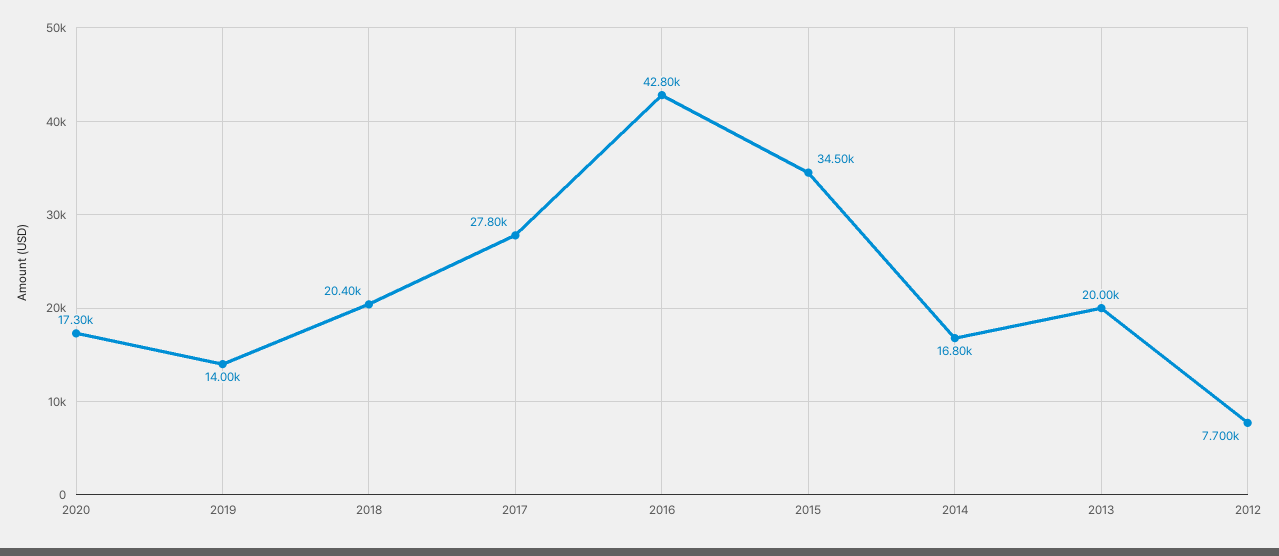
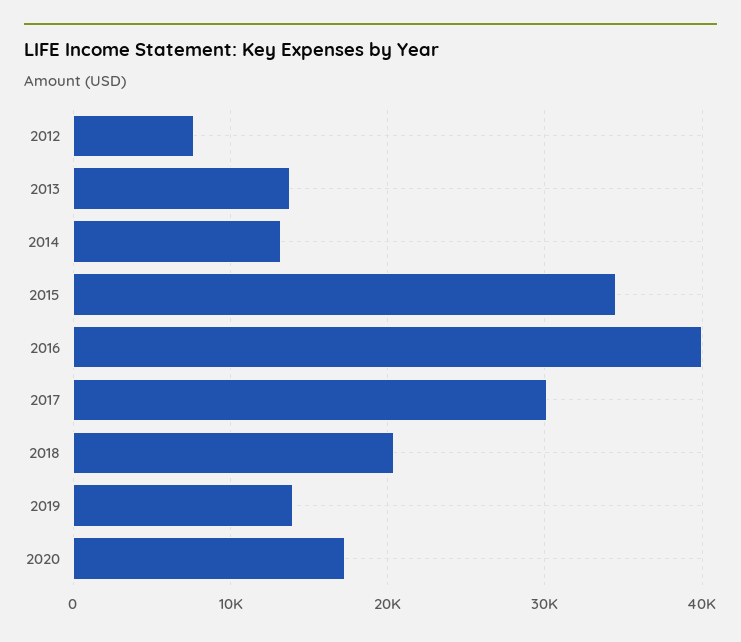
  {
    "2020": 17300,
    "2019": 14000,
    "2018": 20400,
-   "2017": 27800,
+   "2017": 30000,
-   "2016": 42800,
+   "2016": 40000,
    "2015": 34500,
-   "2014": 16800,
+   "2014": 13000,
-   "2013": 20000,
+   "2013": 14000,
    "2012": 7700
  }

